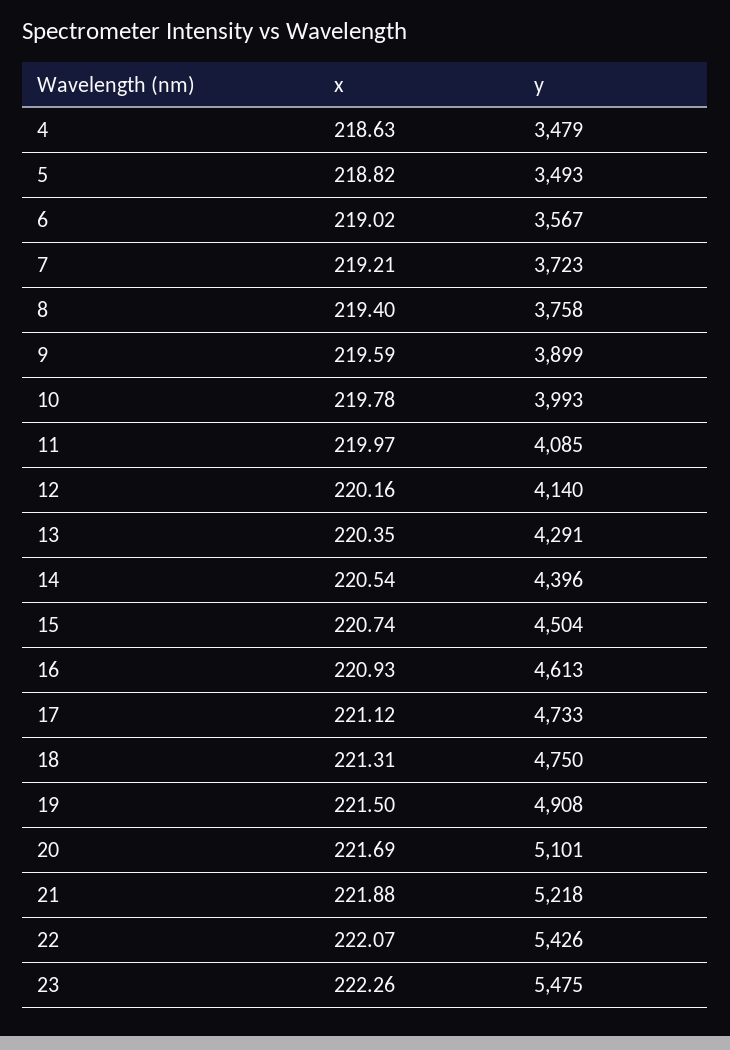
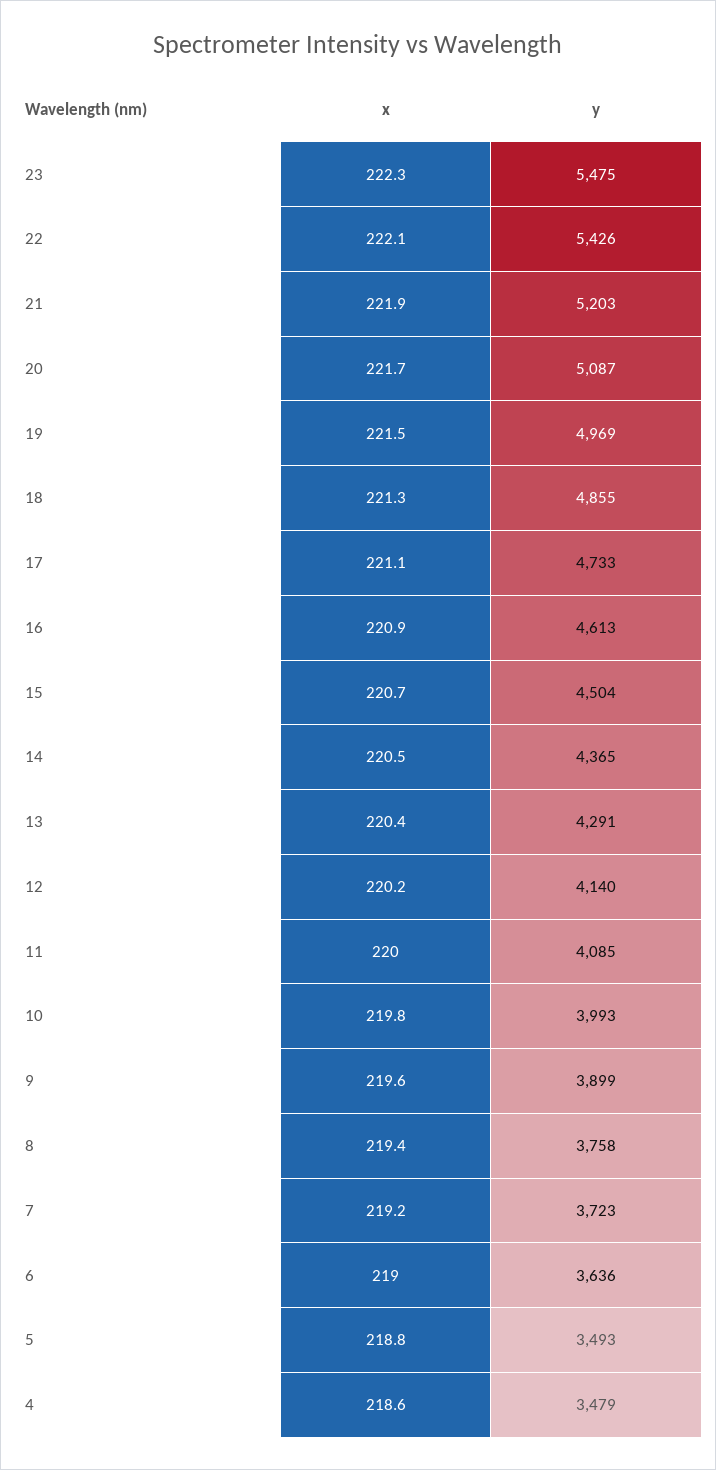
  {
    "x": {
      "4": 218.63,
      "5": 218.82,
      "6": 219.02,
      "7": 219.21,
      "8": 219.4,
      "9": 219.59,
      "10": 219.78,
      "11": 219.97,
      "12": 220.16,
      "13": 220.35,
      "14": 220.54,
      "15": 220.74,
      "16": 220.93,
      "17": 221.12,
      "18": 221.31,
      "19": 221.5,
      "20": 221.69,
      "21": 221.88,
      "22": 222.07,
      "23": 222.26
    },
    "y": {
      "4": 3479,
      "5": 3493,
-     "6": 3567,
+     "6": 3636,
      "7": 3723,
      "8": 3758,
      "9": 3899,
      "10": 3993,
      "11": 4085,
      "12": 4140,
      "13": 4291,
-     "14": 4396,
+     "14": 4365,
      "15": 4504,
      "16": 4613,
      "17": 4733,
-     "18": 4750,
+     "18": 4855,
-     "19": 4908,
+     "19": 4969,
-     "20": 5101,
+     "20": 5087,
-     "21": 5218,
+     "21": 5203,
      "22": 5426,
      "23": 5475
    }
  }

